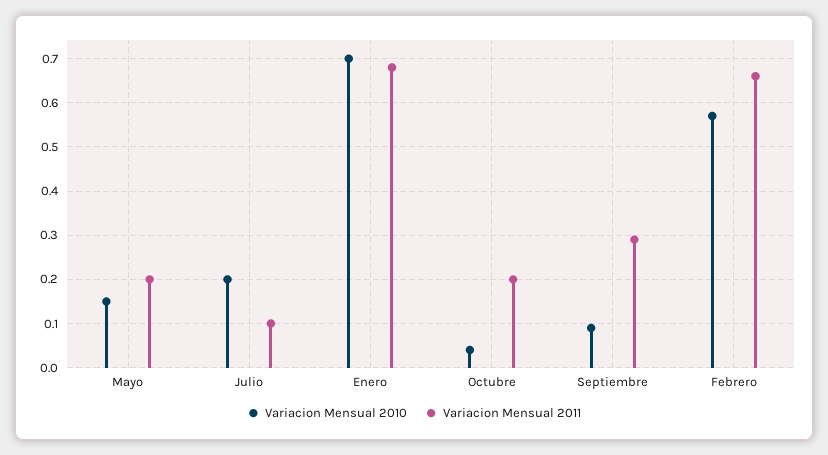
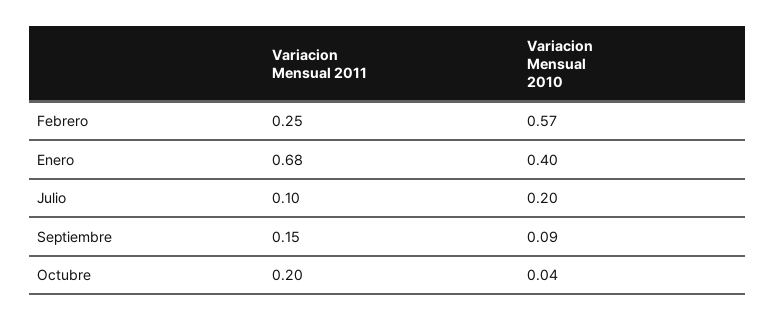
  {
    "Variacion Mensual 2010": {
-     "Mayo": 0.15,
      "Julio": 0.2,
-     "Enero": 0.7,
+     "Enero": 0.4,
      "Octubre": 0.04,
      "Septiembre": 0.09,
      "Febrero": 0.57
    },
    "Variacion Mensual 2011": {
-     "Mayo": 0.2,
      "Julio": 0.1,
      "Enero": 0.68,
      "Octubre": 0.2,
-     "Septiembre": 0.3,
+     "Septiembre": 0.15,
-     "Febrero": 0.65
+     "Febrero": 0.25
    }
  }

